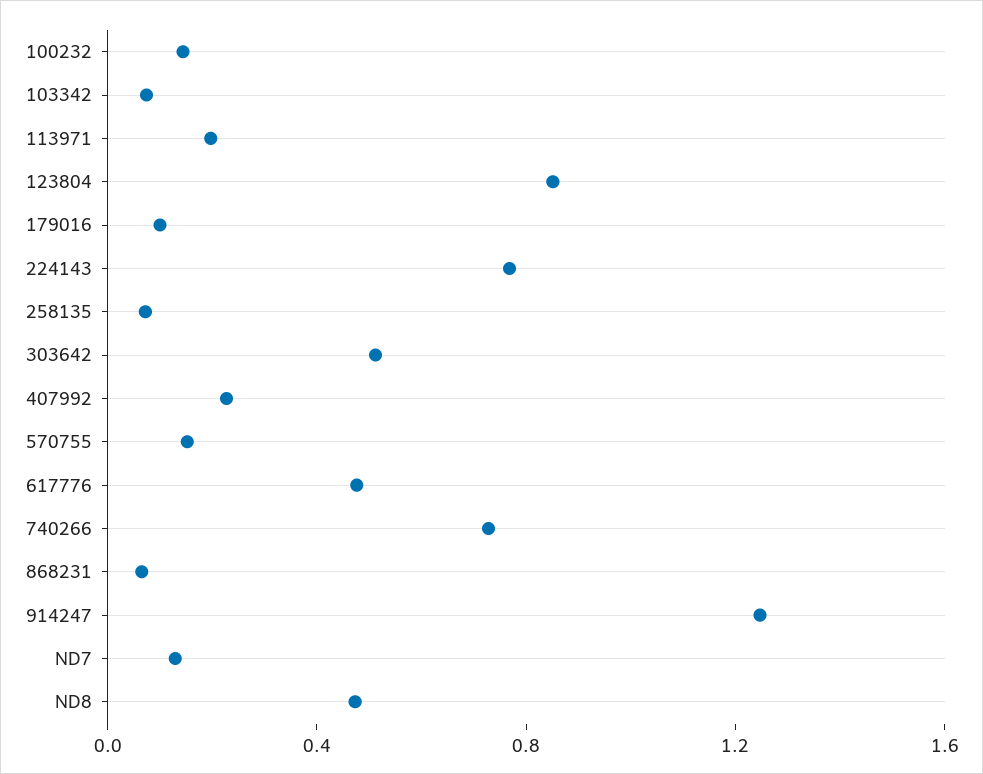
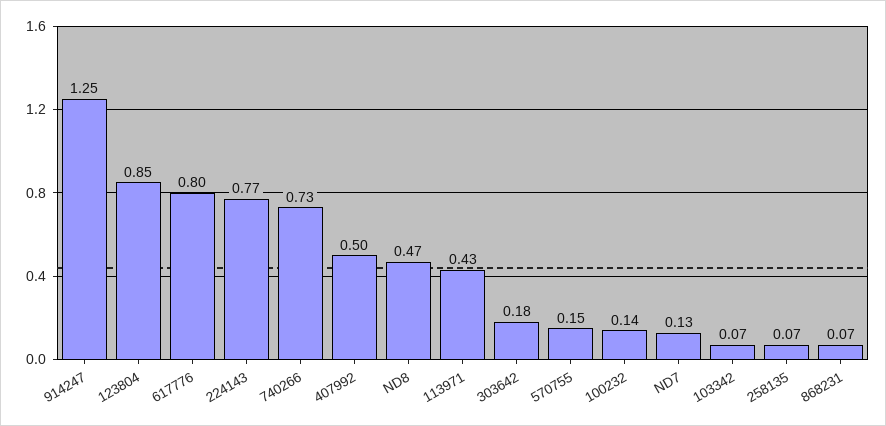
  {
    "100232": 0.14,
    "103342": 0.07,
-   "113971": 0.2,
+   "113971": 0.43,
    "123804": 0.85,
-   "179016": 0.1,
    "224143": 0.77,
    "258135": 0.07,
-   "303642": 0.5,
+   "303642": 0.18,
-   "407992": 0.2,
+   "407992": 0.5,
    "570755": 0.15,
-   "617776": 0.5,
+   "617776": 0.8,
    "740266": 0.73,
    "868231": 0.07,
    "914247": 1.25,
    "ND7": 0.13,
    "ND8": 0.47
  }

